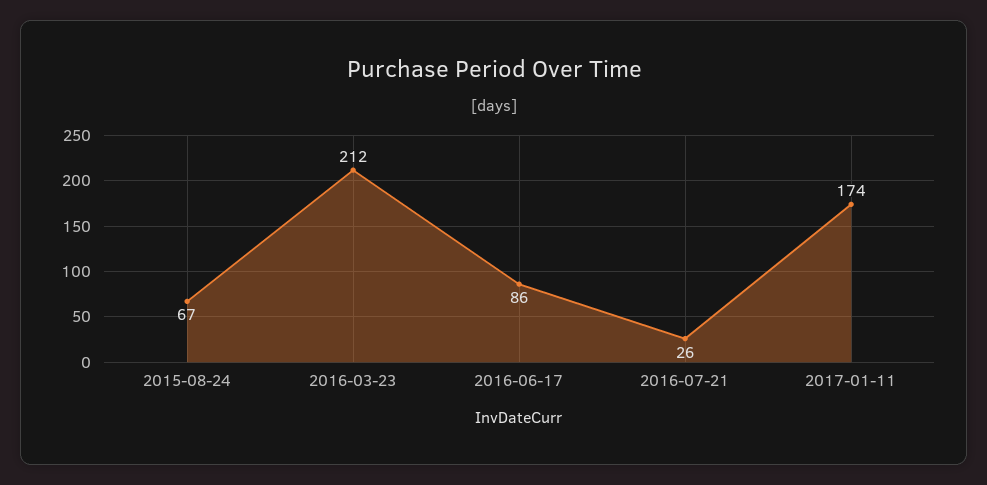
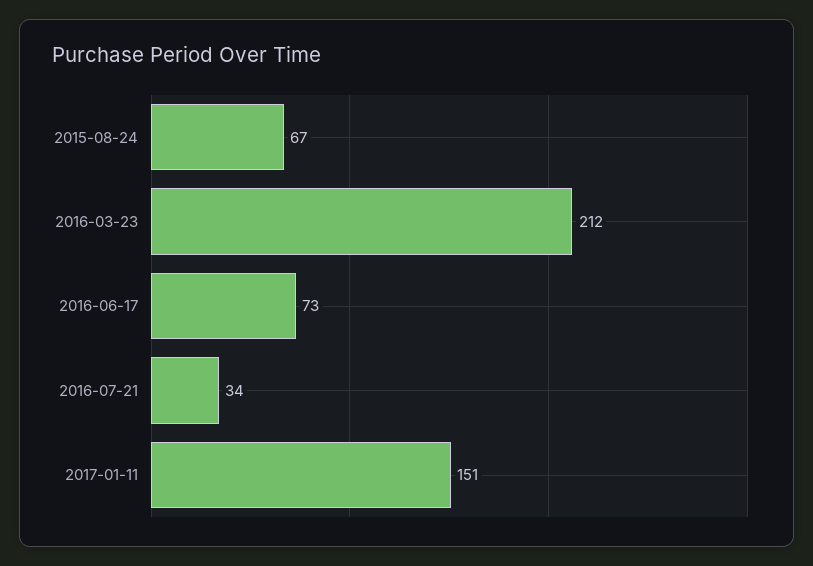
  {
    "2015-08-24": 67,
    "2016-03-23": 212,
-   "2016-06-17": 86,
+   "2016-06-17": 73,
-   "2016-07-21": 26,
+   "2016-07-21": 34,
-   "2017-01-11": 174
+   "2017-01-11": 151
  }

